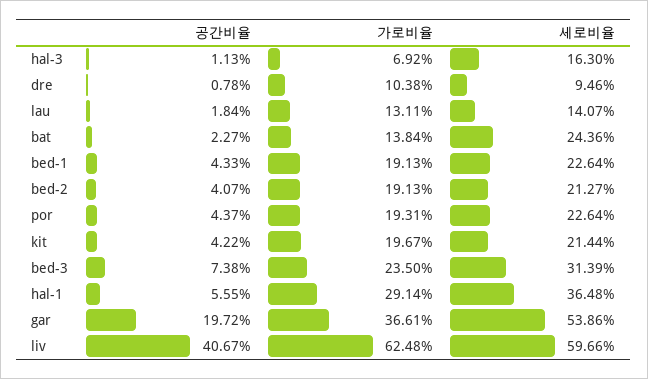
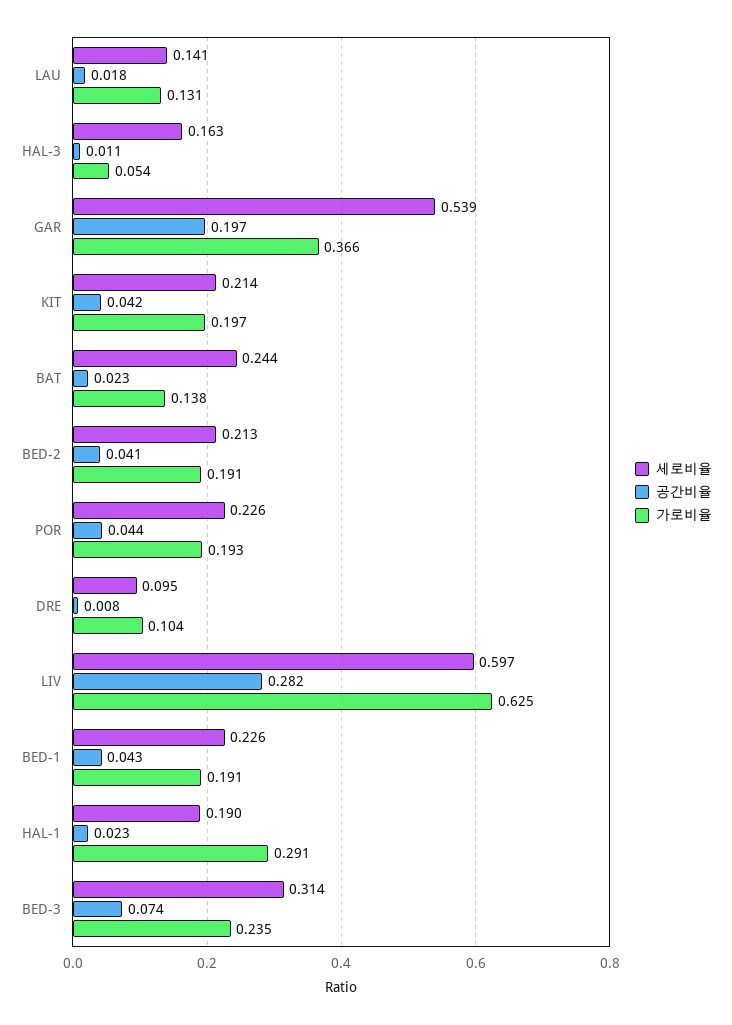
  {
    "공간비율": {
      "hal-3": 0.0113,
      "dre": 0.0078,
      "lau": 0.0184,
      "bat": 0.0227,
      "bed-1": 0.0433,
      "bed-2": 0.0407,
      "por": 0.0437,
      "kit": 0.0422,
      "bed-3": 0.0738,
-     "hal-1": 0.0555,
+     "hal-1": 0.023,
      "gar": 0.1972,
-     "liv": 0.4067
+     "liv": 0.282
    },
    "가로비율": {
-     "hal-3": 0.0692,
+     "hal-3": 0.054,
      "dre": 0.1038,
      "lau": 0.1311,
      "bat": 0.1384,
      "bed-1": 0.1913,
      "bed-2": 0.1913,
      "por": 0.1931,
      "kit": 0.1967,
      "bed-3": 0.235,
      "hal-1": 0.2914,
      "gar": 0.3661,
      "liv": 0.6248
    },
    "세로비율": {
      "hal-3": 0.163,
      "dre": 0.0946,
      "lau": 0.1407,
      "bat": 0.2436,
      "bed-1": 0.2264,
      "bed-2": 0.2127,
      "por": 0.2264,
      "kit": 0.2144,
      "bed-3": 0.3139,
-     "hal-1": 0.3648,
+     "hal-1": 0.19,
      "gar": 0.5386,
      "liv": 0.5966
    }
  }

